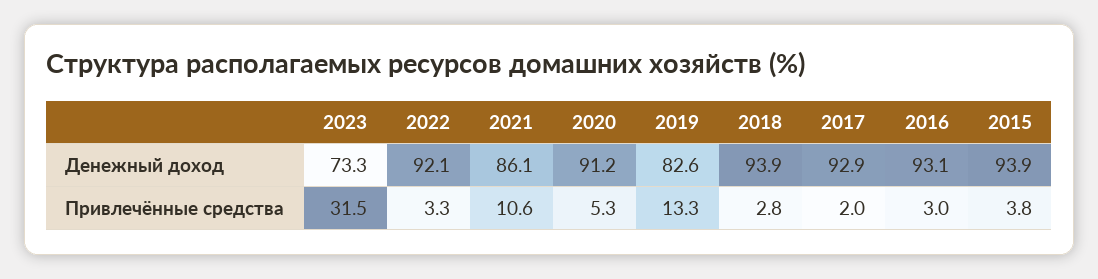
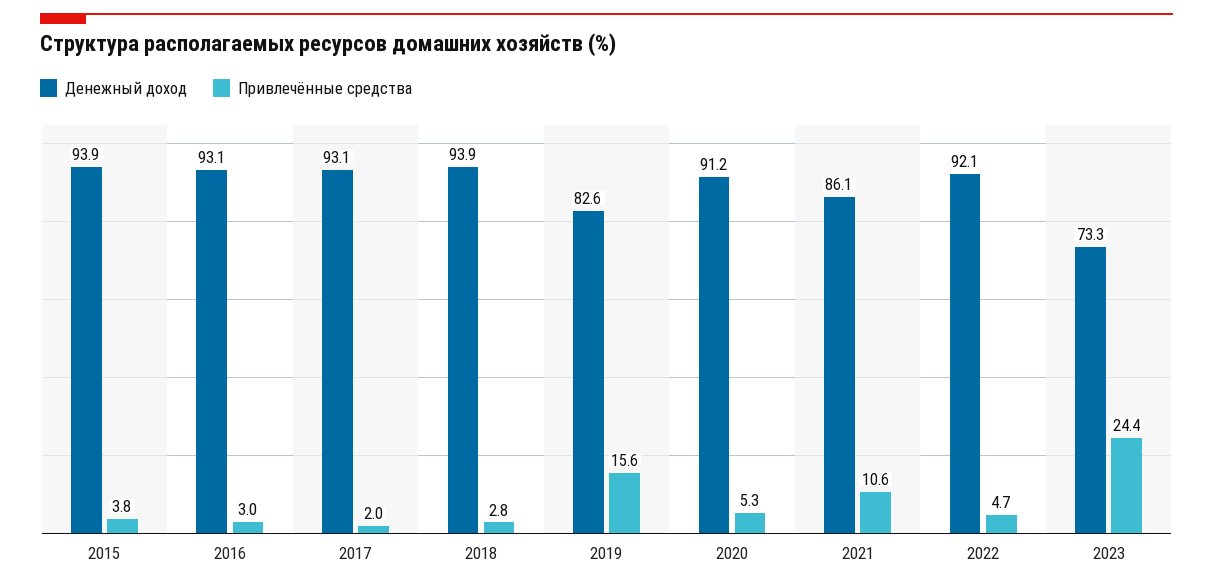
  {
    "Денежный доход": {
      "2023": 73.3,
      "2022": 92.1,
      "2021": 86.1,
      "2020": 91.2,
      "2019": 82.6,
      "2018": 93.9,
-     "2017": 92.9,
+     "2017": 93.1,
      "2016": 93.1,
      "2015": 93.9
    },
    "Привлечённые средства": {
-     "2023": 31.5,
+     "2023": 24.4,
-     "2022": 3.3,
+     "2022": 4.7,
      "2021": 10.6,
      "2020": 5.3,
-     "2019": 13.3,
+     "2019": 15.6,
      "2018": 2.8,
      "2017": 2,
      "2016": 3,
      "2015": 3.8
    }
  }

